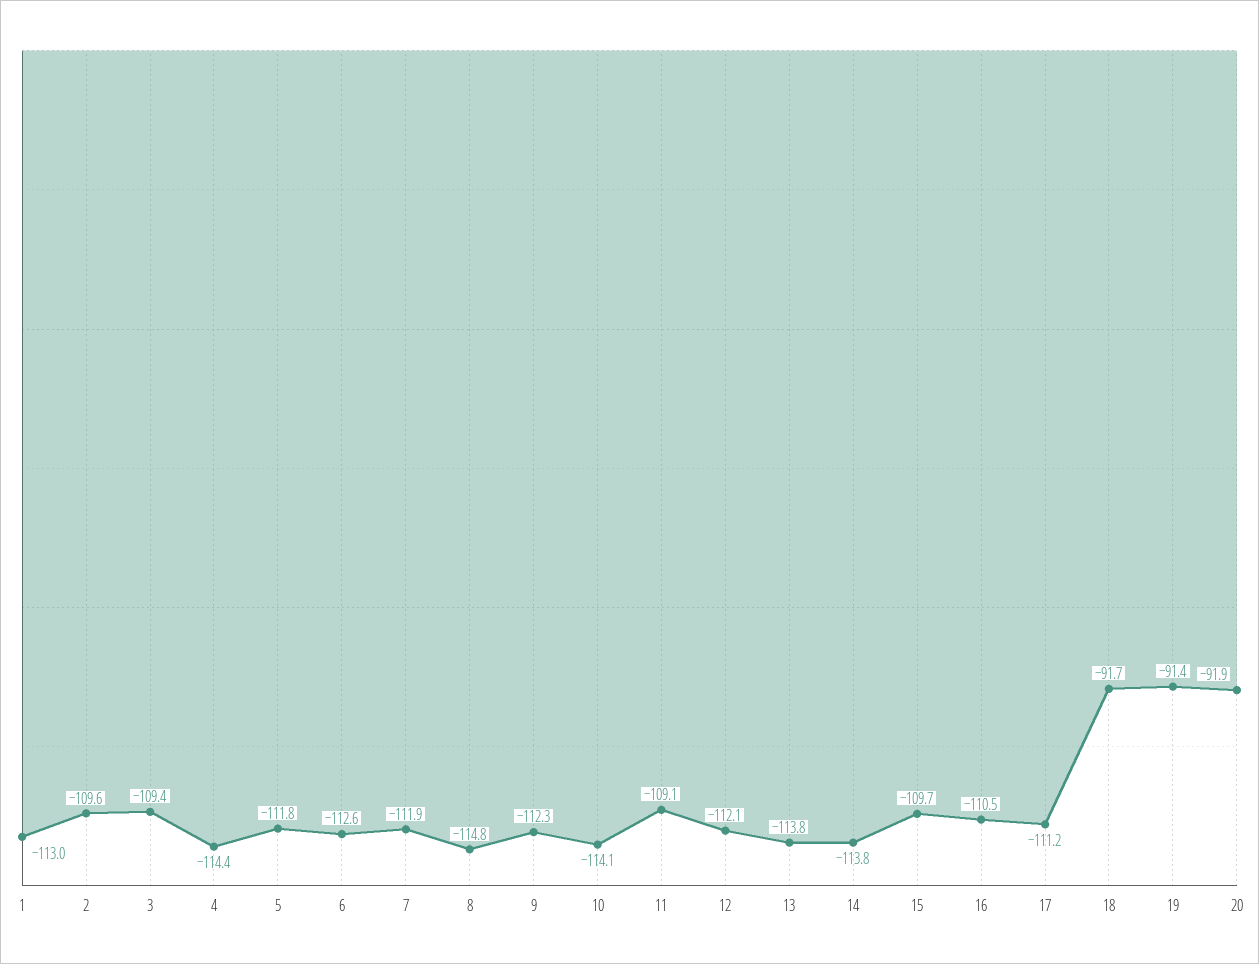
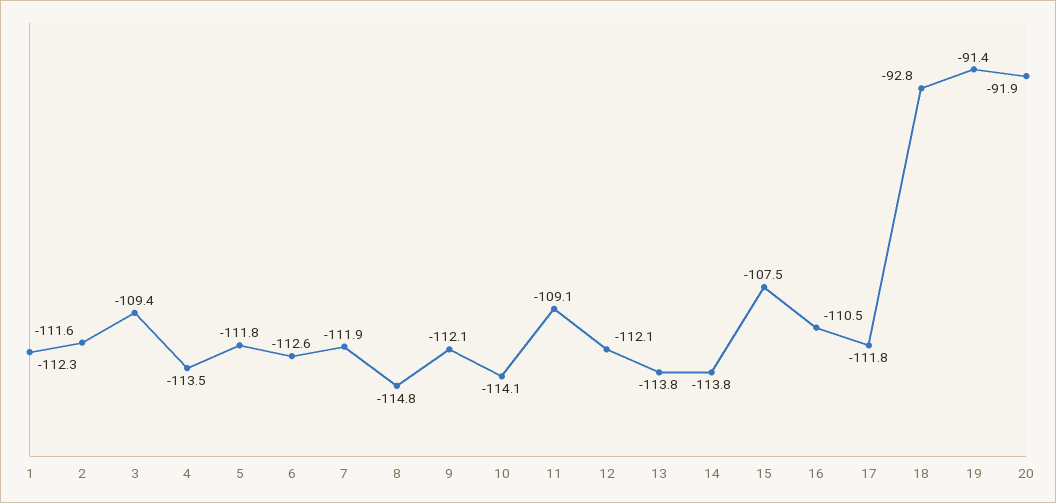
  {
-   "1": -113,
+   "1": -112.3,
-   "2": -109.6,
+   "2": -111.6,
    "3": -109.4,
-   "4": -114.4,
+   "4": -113.5,
    "5": -111.8,
    "6": -112.6,
    "7": -111.9,
    "8": -114.8,
-   "9": -112.3,
+   "9": -112.1,
    "10": -114.1,
    "11": -109.1,
    "12": -112.1,
    "13": -113.8,
    "14": -113.8,
-   "15": -109.7,
+   "15": -107.5,
    "16": -110.5,
-   "17": -111.2,
+   "17": -111.8,
-   "18": -91.7,
+   "18": -92.8,
    "19": -91.4,
    "20": -91.9
  }

